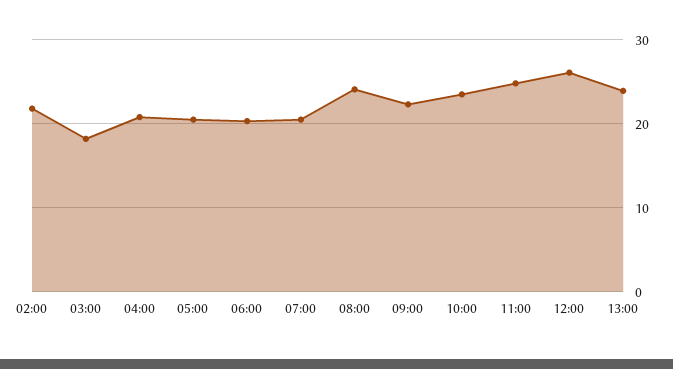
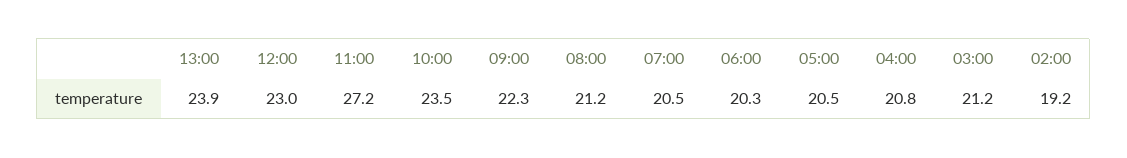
  {
-   "02:00": 22,
+   "02:00": 19.2,
-   "03:00": 18,
+   "03:00": 21.2,
    "04:00": 20.8,
    "05:00": 20.5,
    "06:00": 20.3,
    "07:00": 20.5,
-   "08:00": 24,
+   "08:00": 21.2,
    "09:00": 22.3,
    "10:00": 23.5,
-   "11:00": 25,
+   "11:00": 27.2,
-   "12:00": 26,
+   "12:00": 23,
    "13:00": 23.9
  }

